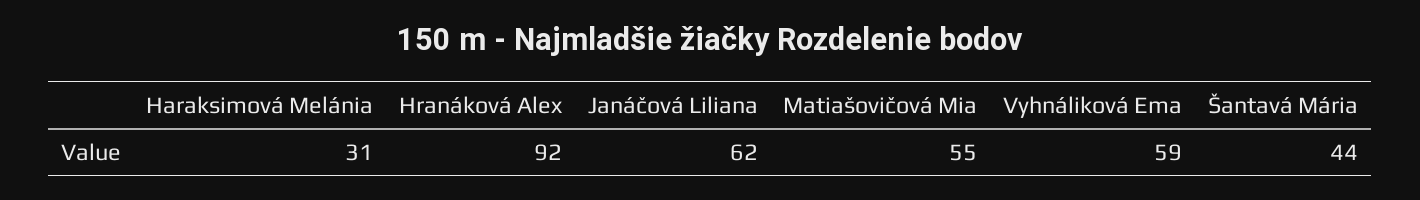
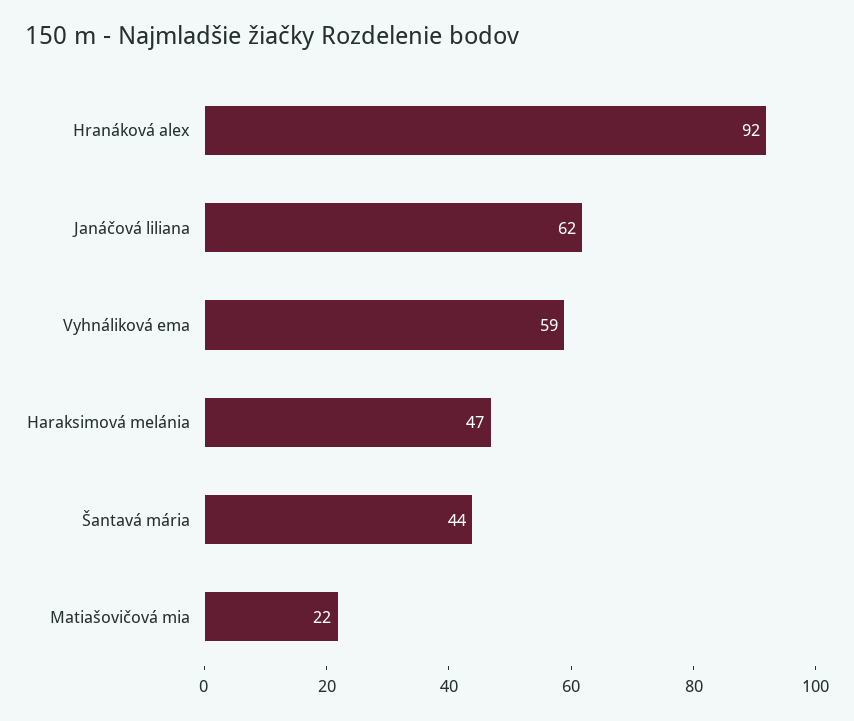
  {
-   "Haraksimová Melánia": 31,
+   "Haraksimová Melánia": 47,
    "Hranáková Alex": 92,
    "Janáčová Liliana": 62,
-   "Matiašovičová Mia": 55,
+   "Matiašovičová Mia": 22,
    "Vyhnáliková Ema": 59,
    "Šantavá Mária": 44
  }

